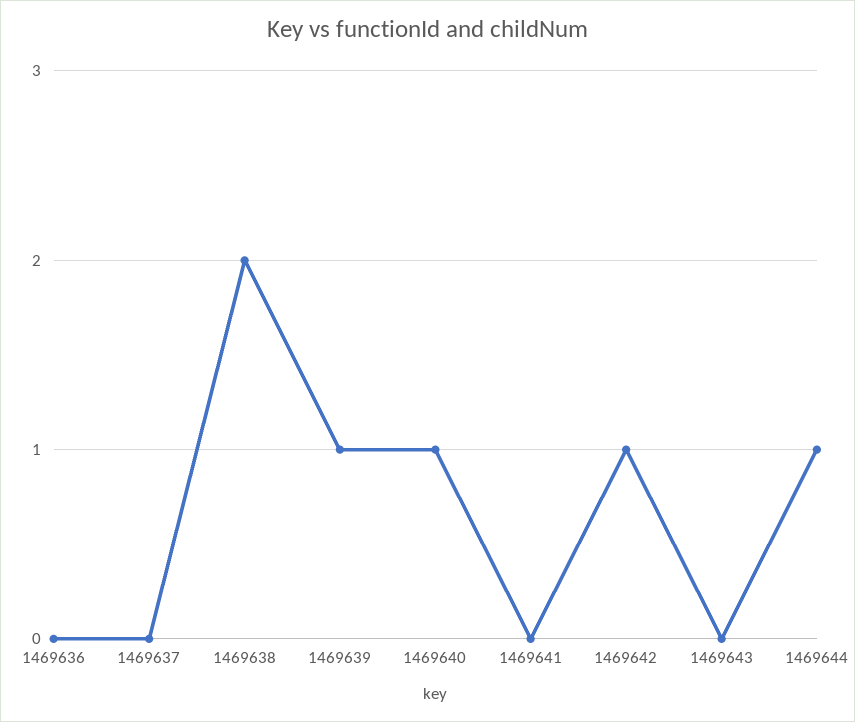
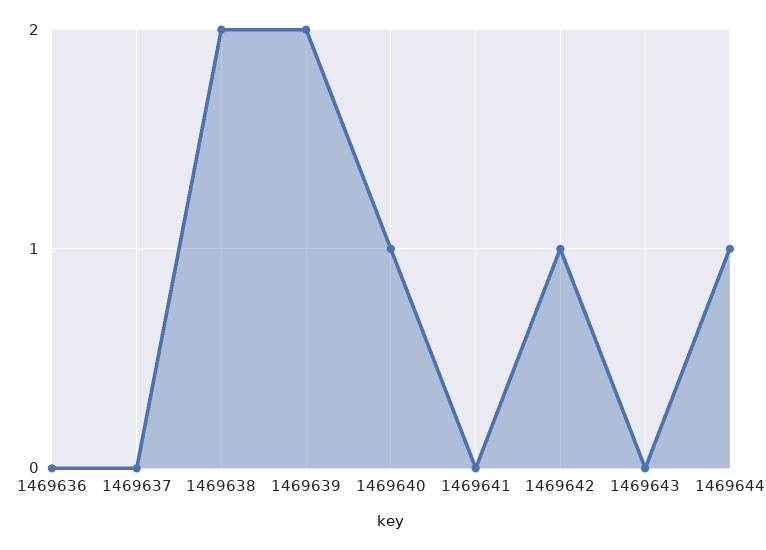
  {
    "1469636": 0,
    "1469637": 0,
    "1469638": 2,
-   "1469639": 1,
+   "1469639": 2,
    "1469640": 1,
    "1469641": 0,
    "1469642": 1,
    "1469643": 0,
    "1469644": 1
  }

